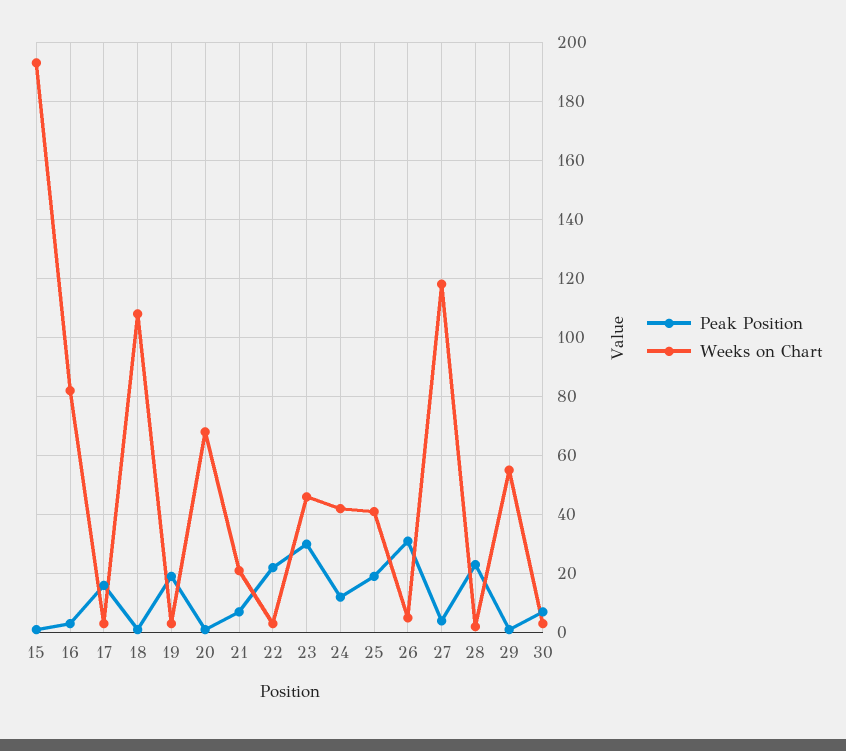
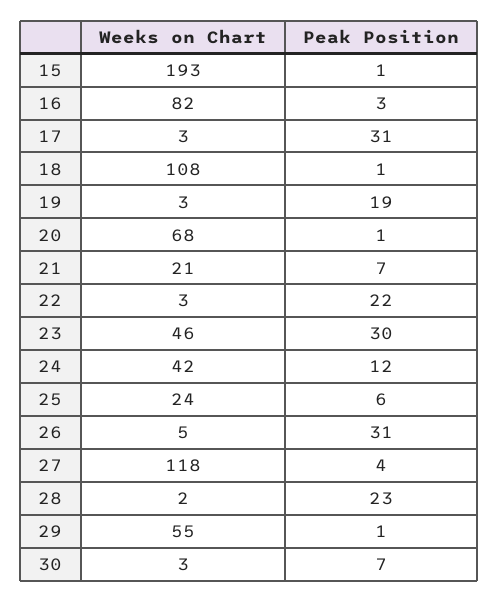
  {
    "Peak Position": {
      "15": 1,
      "16": 3,
-     "17": 15,
+     "17": 31,
      "18": 1,
      "19": 19,
      "20": 1,
      "21": 7,
      "22": 22,
      "23": 30,
      "24": 12,
-     "25": 20,
+     "25": 6,
      "26": 31,
      "27": 4,
      "28": 23,
      "29": 1,
      "30": 7
    },
    "Weeks on Chart": {
      "15": 193,
      "16": 82,
      "17": 3,
      "18": 108,
      "19": 3,
      "20": 68,
      "21": 21,
      "22": 3,
      "23": 46,
      "24": 42,
-     "25": 40,
+     "25": 24,
      "26": 5,
      "27": 118,
      "28": 2,
      "29": 55,
      "30": 3
    }
  }

